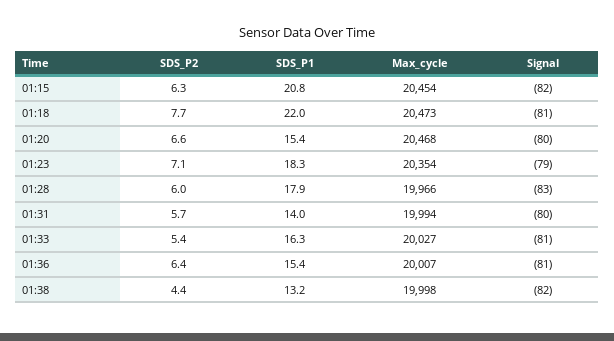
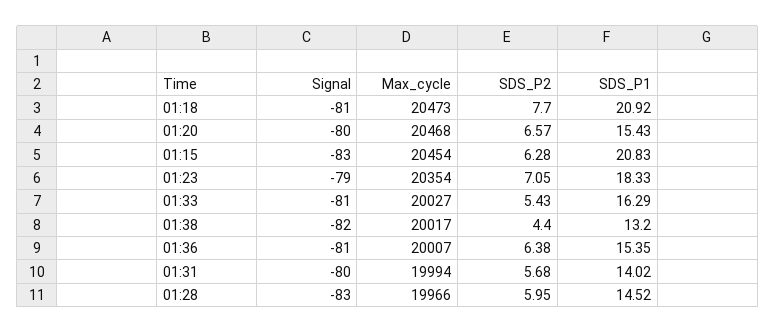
  {
    "SDS_P2": {
      "01:15": 6.28,
      "01:18": 7.7,
      "01:20": 6.57,
      "01:23": 7.05,
      "01:28": 5.95,
      "01:31": 5.68,
      "01:33": 5.43,
      "01:36": 6.38,
      "01:38": 4.4
    },
    "SDS_P1": {
      "01:15": 20.83,
-     "01:18": 22,
+     "01:18": 20.92,
      "01:20": 15.43,
      "01:23": 18.33,
-     "01:28": 17.9,
+     "01:28": 14.52,
      "01:31": 14.02,
      "01:33": 16.29,
      "01:36": 15.35,
      "01:38": 13.2
    },
    "Max_cycle": {
      "01:15": 20454,
      "01:18": 20473,
      "01:20": 20468,
      "01:23": 20354,
      "01:28": 19966,
      "01:31": 19994,
      "01:33": 20027,
      "01:36": 20007,
-     "01:38": 19998
+     "01:38": 20017
    },
    "Signal": {
-     "01:15": -82,
+     "01:15": -83,
      "01:18": -81,
      "01:20": -80,
      "01:23": -79,
      "01:28": -83,
      "01:31": -80,
      "01:33": -81,
      "01:36": -81,
      "01:38": -82
    }
  }

